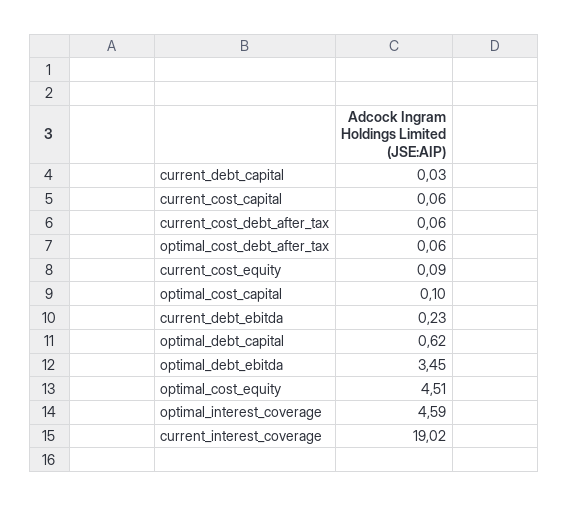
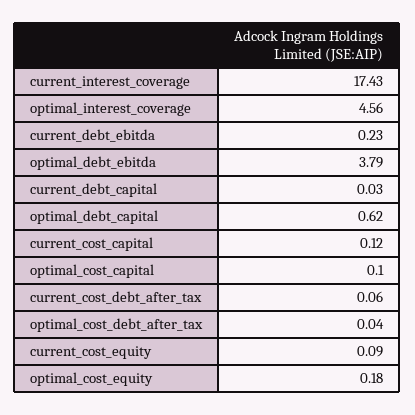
  {
    "current_debt_capital": 0.03,
-   "current_cost_capital": 0.06,
+   "current_cost_capital": 0.12,
    "current_cost_debt_after_tax": 0.06,
-   "optimal_cost_debt_after_tax": 0.06,
+   "optimal_cost_debt_after_tax": 0.04,
    "current_cost_equity": 0.09,
    "optimal_cost_capital": 0.1,
    "current_debt_ebitda": 0.23,
    "optimal_debt_capital": 0.62,
-   "optimal_debt_ebitda": 3.45,
+   "optimal_debt_ebitda": 3.79,
-   "optimal_cost_equity": 4.51,
+   "optimal_cost_equity": 0.18,
-   "optimal_interest_coverage": 4.59,
+   "optimal_interest_coverage": 4.56,
-   "current_interest_coverage": 19.02
+   "current_interest_coverage": 17.43
  }

